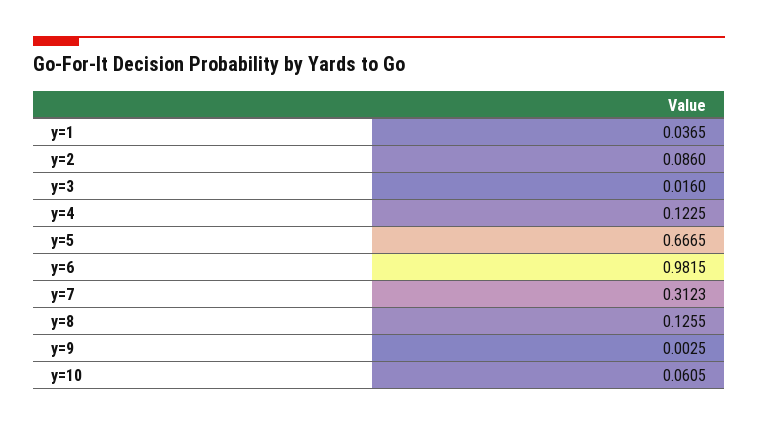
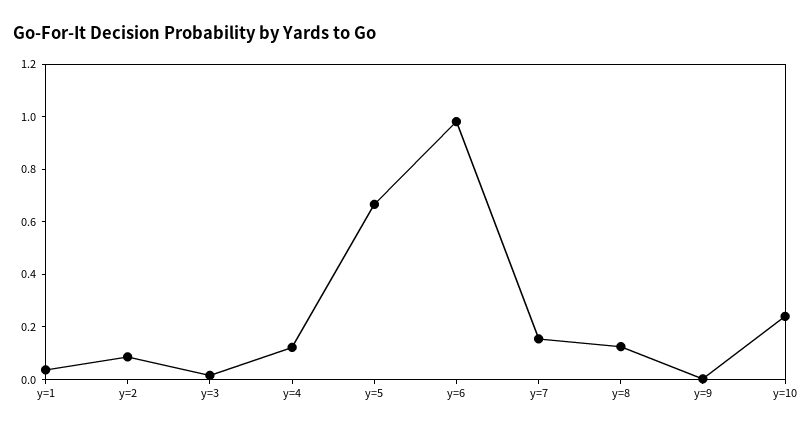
  {
    "y=1": 0.0365,
    "y=2": 0.086,
    "y=3": 0.016,
    "y=4": 0.1225,
    "y=5": 0.6665,
    "y=6": 0.9815,
-   "y=7": 0.3123,
+   "y=7": 0.15,
    "y=8": 0.1255,
    "y=9": 0.0025,
-   "y=10": 0.0605
+   "y=10": 0.25
  }

